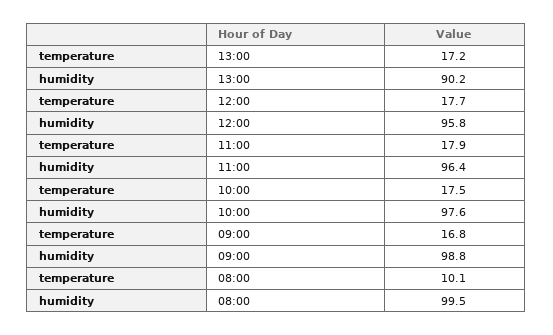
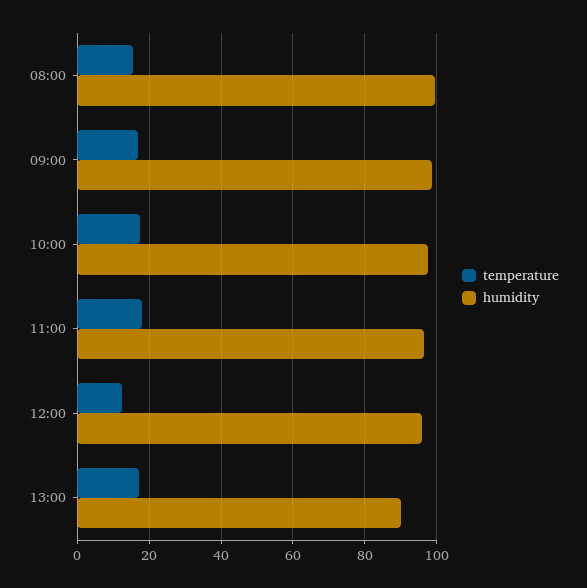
  {
    "temperature": {
      "13:00": 17.2,
-     "12:00": 17.7,
+     "12:00": 12,
      "11:00": 17.9,
      "10:00": 17.5,
      "09:00": 16.8,
-     "08:00": 10.1
+     "08:00": 16
    },
    "humidity": {
      "13:00": 90.2,
      "12:00": 95.8,
      "11:00": 96.4,
      "10:00": 97.6,
      "09:00": 98.8,
      "08:00": 99.5
    }
  }

